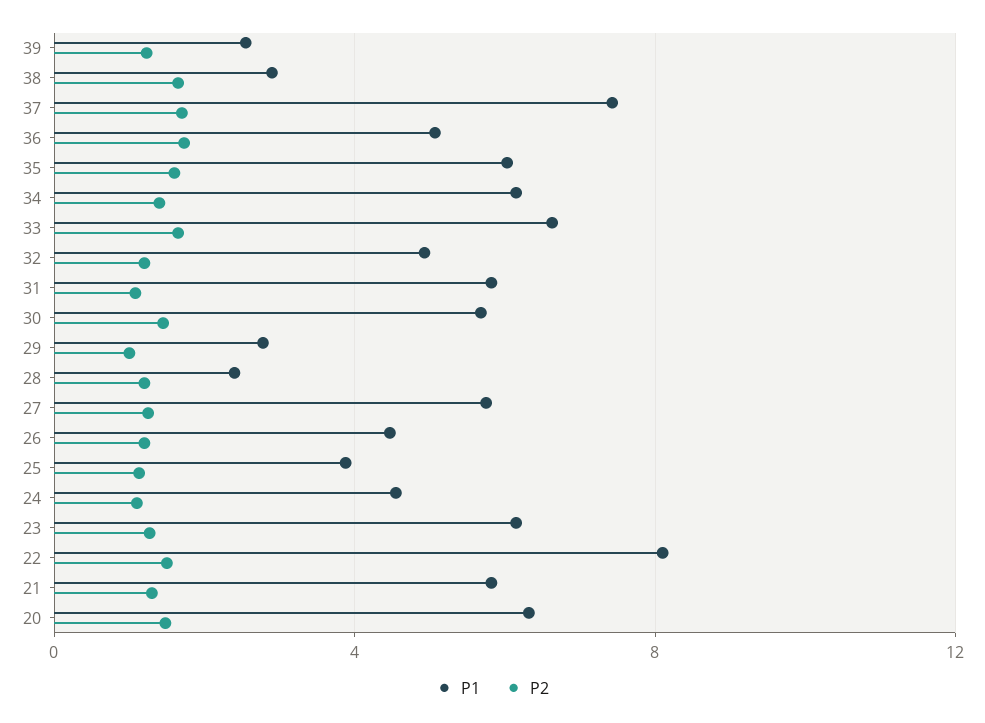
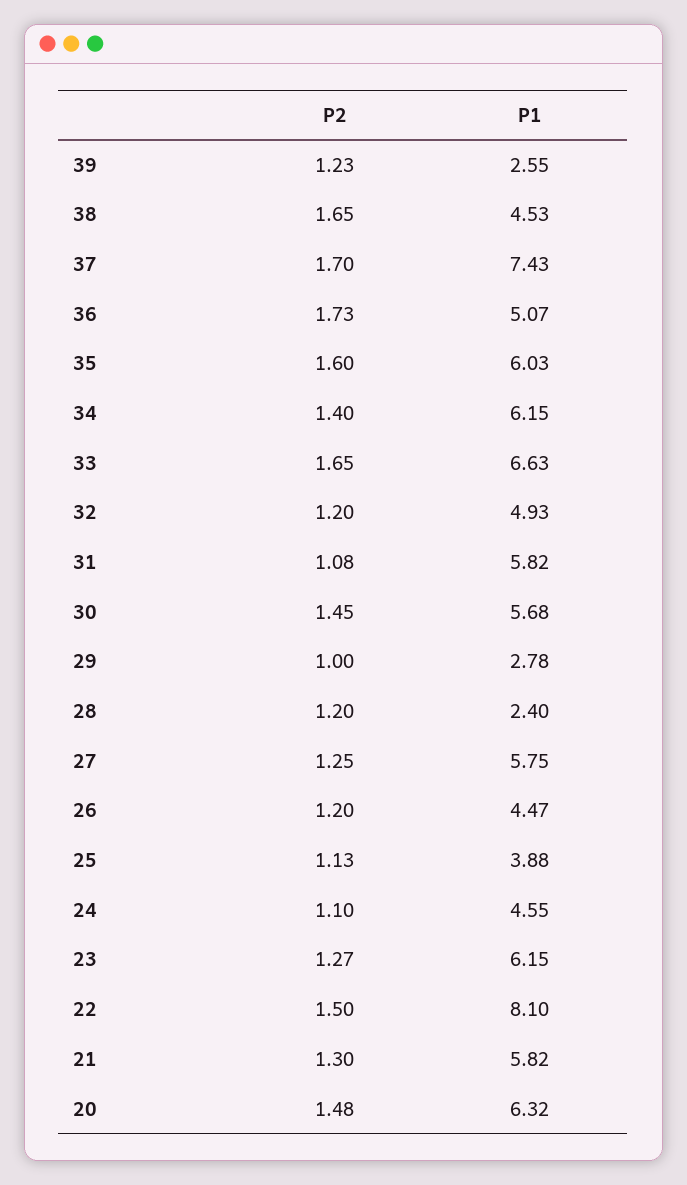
  {
    "P1": {
      "39": 2.55,
-     "38": 3,
+     "38": 4.53,
      "37": 7.43,
      "36": 5.07,
      "35": 6.03,
      "34": 6.15,
      "33": 6.63,
      "32": 4.93,
      "31": 5.82,
      "30": 5.68,
      "29": 2.78,
      "28": 2.4,
      "27": 5.75,
      "26": 4.47,
      "25": 3.88,
      "24": 4.55,
      "23": 6.15,
      "22": 8.1,
      "21": 5.82,
      "20": 6.32
    },
    "P2": {
      "39": 1.23,
      "38": 1.65,
      "37": 1.7,
      "36": 1.73,
      "35": 1.6,
      "34": 1.4,
      "33": 1.65,
      "32": 1.2,
      "31": 1.08,
      "30": 1.45,
      "29": 1,
      "28": 1.2,
      "27": 1.25,
      "26": 1.2,
      "25": 1.13,
      "24": 1.1,
      "23": 1.27,
      "22": 1.5,
      "21": 1.3,
      "20": 1.48
    }
  }

